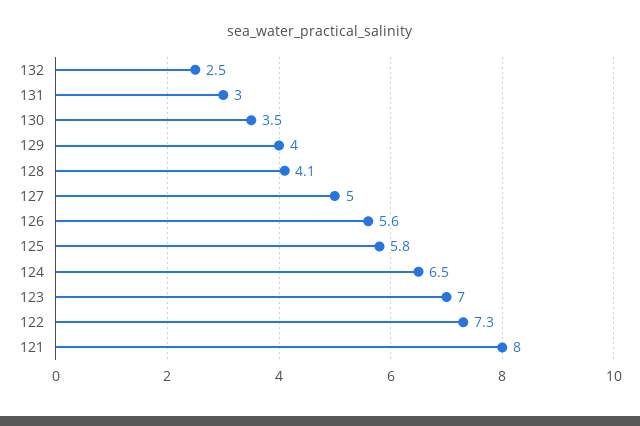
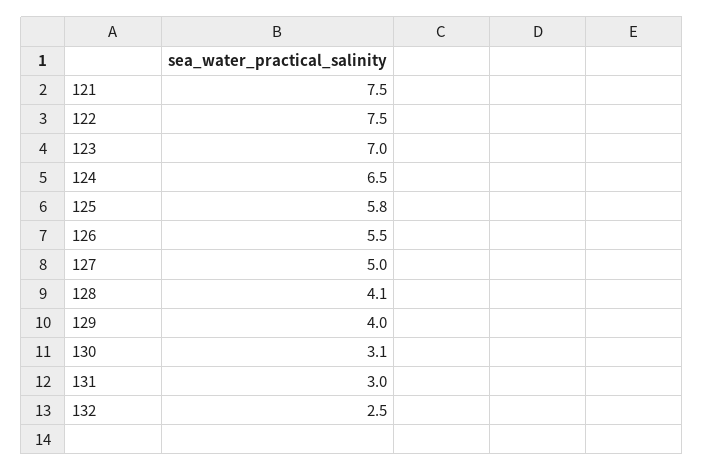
  {
    "132": 2.5,
    "131": 3,
-   "130": 3.5,
+   "130": 3.1,
    "129": 4,
    "128": 4.1,
    "127": 5,
-   "126": 5.6,
+   "126": 5.5,
    "125": 5.8,
    "124": 6.5,
    "123": 7,
-   "122": 7.3,
+   "122": 7.5,
-   "121": 8
+   "121": 7.5
  }

